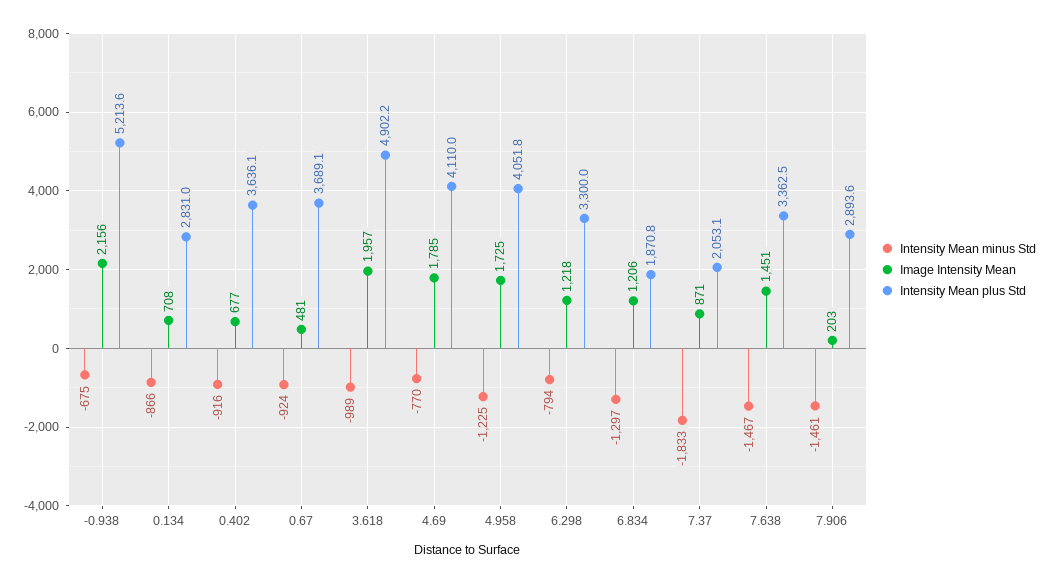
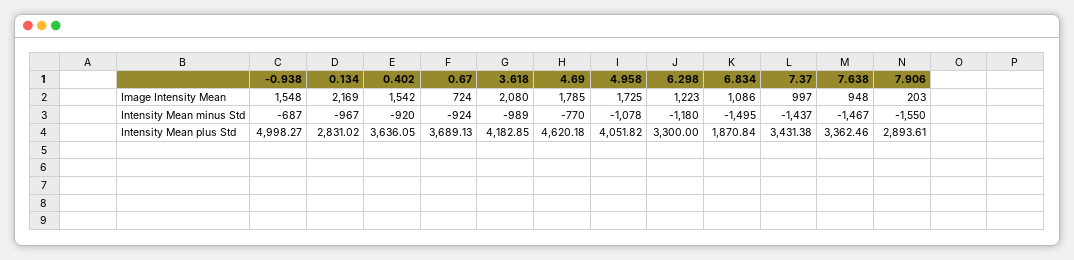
  {
    "Intensity Mean minus Std": {
-     "-0.938": -675,
+     "-0.938": -687,
-     "0.134": -866,
+     "0.134": -967,
-     "0.402": -916,
+     "0.402": -920,
      "0.67": -924,
      "3.618": -989,
      "4.69": -770,
-     "4.958": -1225,
+     "4.958": -1078,
-     "6.298": -794,
+     "6.298": -1180,
-     "6.834": -1297,
+     "6.834": -1495,
-     "7.37": -1833,
+     "7.37": -1437,
      "7.638": -1467,
-     "7.906": -1461
+     "7.906": -1550
    },
    "Image Intensity Mean": {
-     "-0.938": 2156,
+     "-0.938": 1548,
-     "0.134": 708,
+     "0.134": 2169,
-     "0.402": 677,
+     "0.402": 1542,
-     "0.67": 481,
+     "0.67": 724,
-     "3.618": 1957,
+     "3.618": 2080,
      "4.69": 1785,
      "4.958": 1725,
-     "6.298": 1218,
+     "6.298": 1223,
-     "6.834": 1206,
+     "6.834": 1086,
-     "7.37": 871,
+     "7.37": 997,
-     "7.638": 1451,
+     "7.638": 948,
      "7.906": 203
    },
    "Intensity Mean plus Std": {
-     "-0.938": 5213.6,
+     "-0.938": 4998.27,
      "0.134": 2831.02,
      "0.402": 3636.05,
      "0.67": 3689.13,
-     "3.618": 4902.2,
+     "3.618": 4182.85,
-     "4.69": 4110,
+     "4.69": 4620.18,
      "4.958": 4051.82,
      "6.298": 3300,
      "6.834": 1870.84,
-     "7.37": 2053.1,
+     "7.37": 3431.38,
      "7.638": 3362.46,
      "7.906": 2893.61
    }
  }

